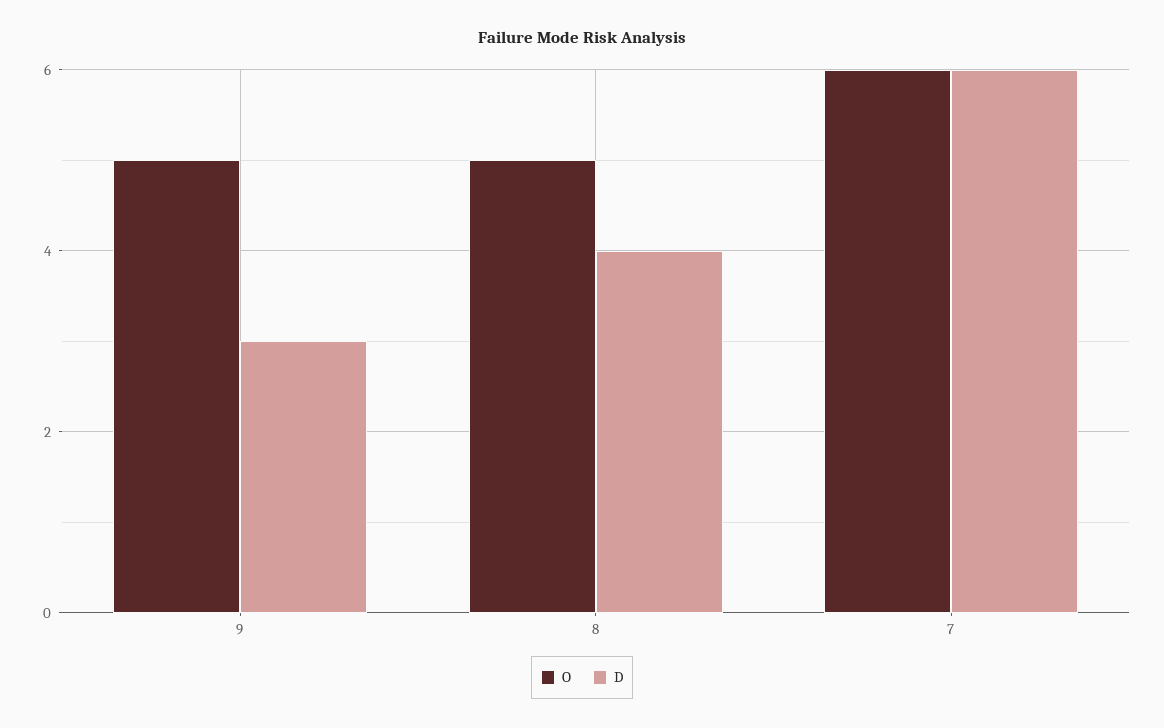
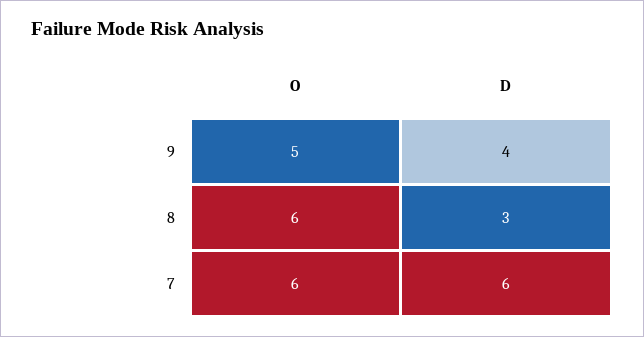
  {
    "O": {
      "9": 5,
-     "8": 5,
+     "8": 6,
      "7": 6
    },
    "D": {
-     "9": 3,
+     "9": 4,
-     "8": 4,
+     "8": 3,
      "7": 6
    }
  }

